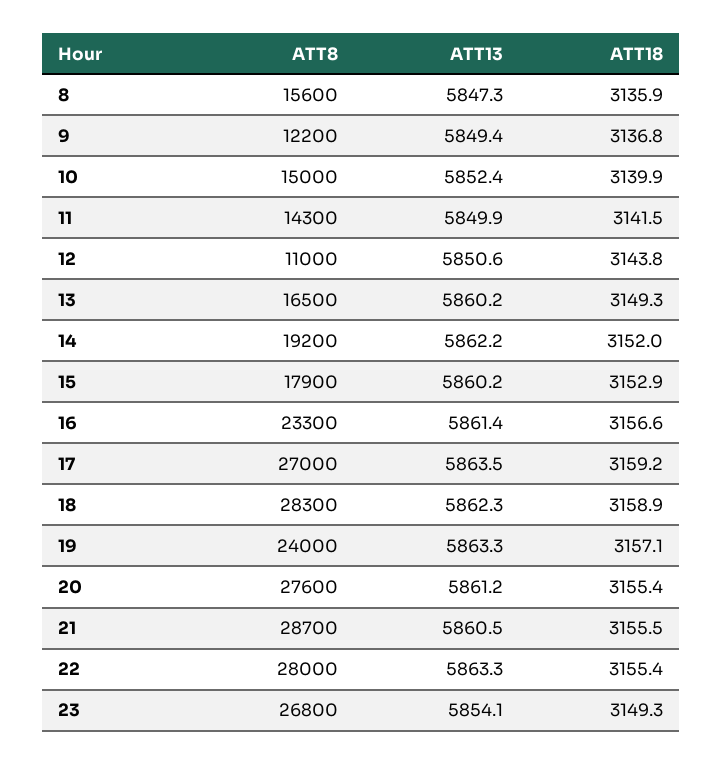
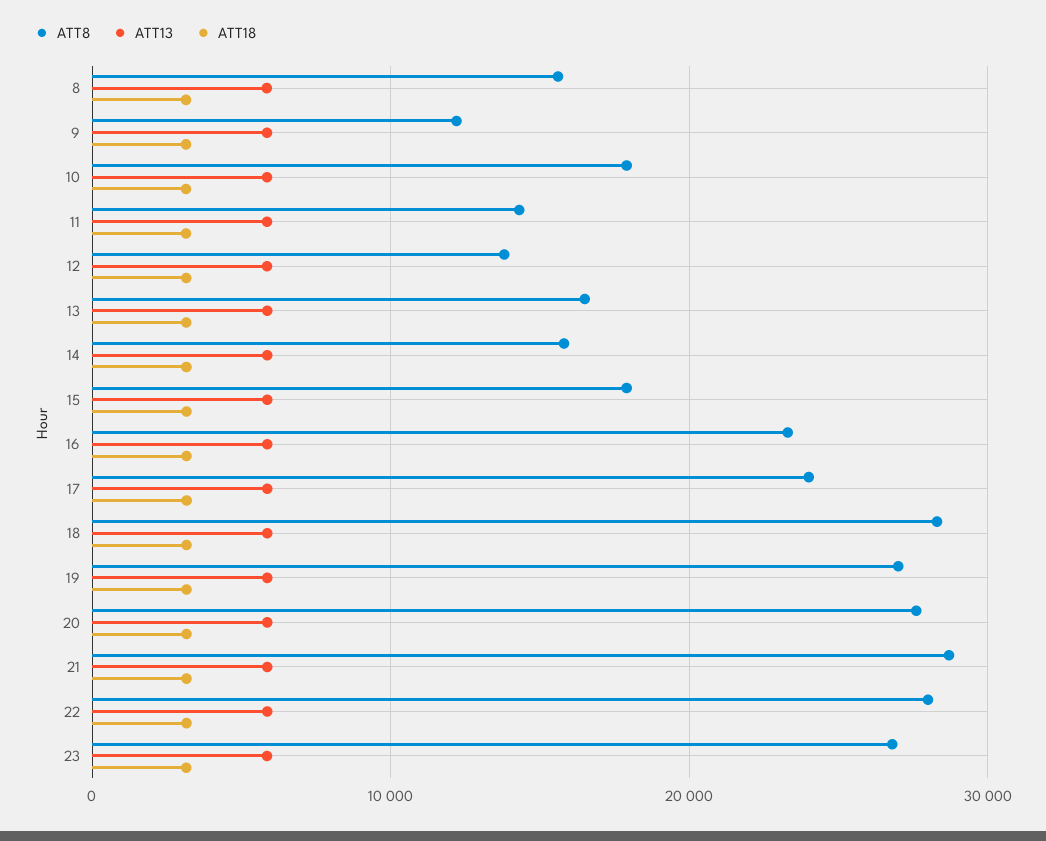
  {
    "ATT8": {
      "8": 15600,
      "9": 12200,
-     "10": 15000,
+     "10": 18000,
      "11": 14300,
-     "12": 11000,
+     "12": 14000,
      "13": 16500,
-     "14": 19200,
+     "14": 16000,
      "15": 17900,
      "16": 23300,
-     "17": 27000,
+     "17": 24000,
      "18": 28300,
-     "19": 24000,
+     "19": 27000,
      "20": 27600,
      "21": 28700,
      "22": 28000,
      "23": 26800
    },
    "ATT13": {
      "8": 5847.3,
      "9": 5849.4,
      "10": 5852.4,
      "11": 5849.9,
      "12": 5850.6,
      "13": 5860.2,
      "14": 5862.2,
      "15": 5860.2,
      "16": 5861.4,
      "17": 5863.5,
      "18": 5862.3,
      "19": 5863.3,
      "20": 5861.2,
      "21": 5860.5,
      "22": 5863.3,
      "23": 5854.1
    },
    "ATT18": {
      "8": 3135.9,
      "9": 3136.8,
      "10": 3139.9,
      "11": 3141.5,
      "12": 3143.8,
      "13": 3149.3,
      "14": 3152,
      "15": 3152.9,
      "16": 3156.6,
      "17": 3159.2,
      "18": 3158.9,
      "19": 3157.1,
      "20": 3155.4,
      "21": 3155.5,
      "22": 3155.4,
      "23": 3149.3
    }
  }

